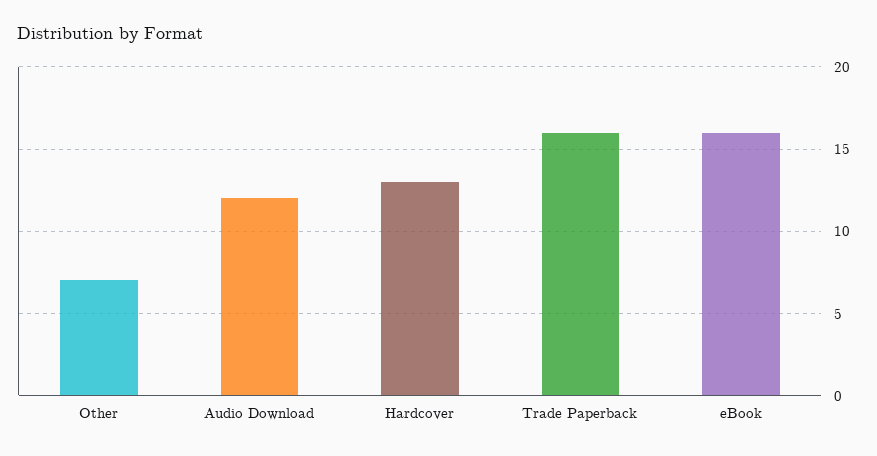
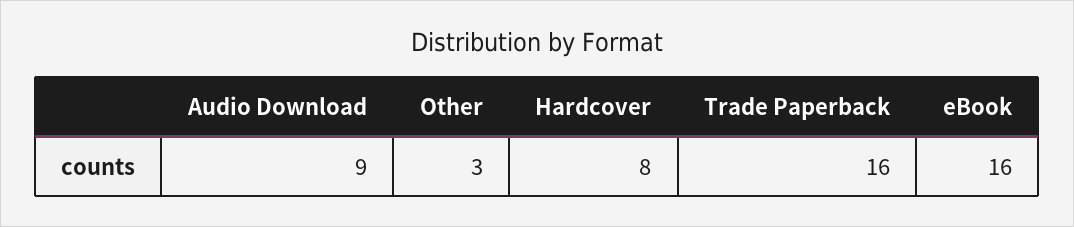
  {
-   "Other": 7,
+   "Other": 3,
-   "Audio Download": 12,
+   "Audio Download": 9,
-   "Hardcover": 13,
+   "Hardcover": 8,
    "Trade Paperback": 16,
    "eBook": 16
  }

